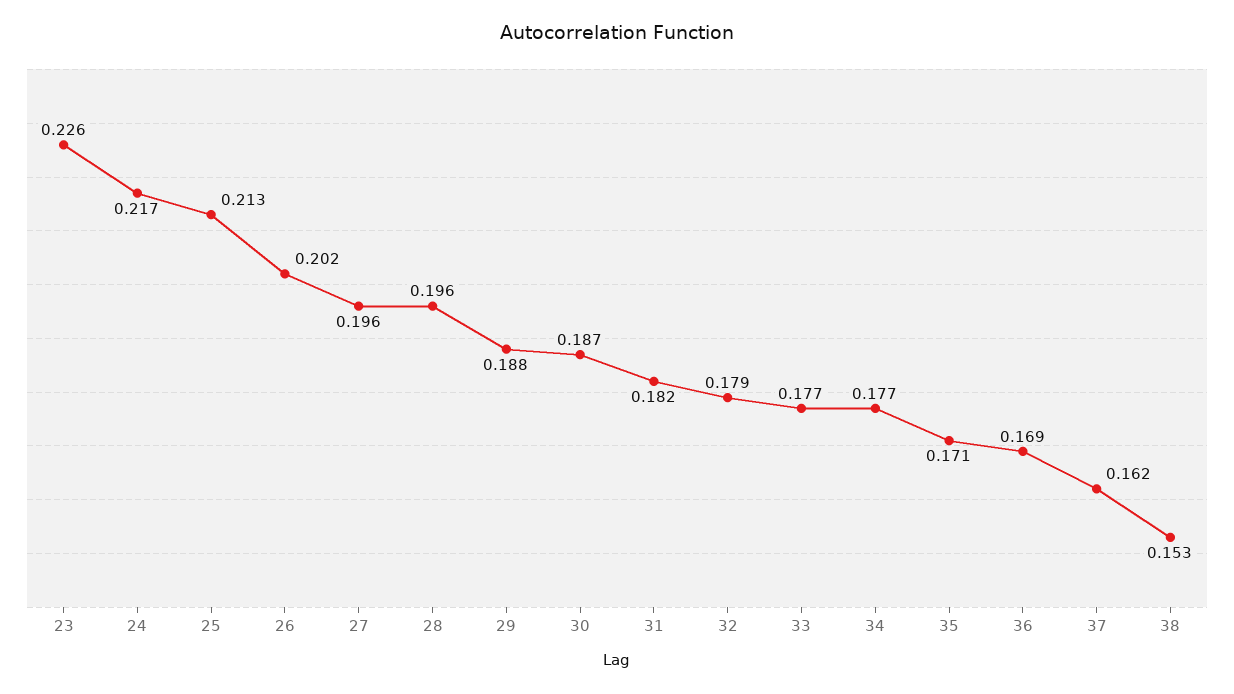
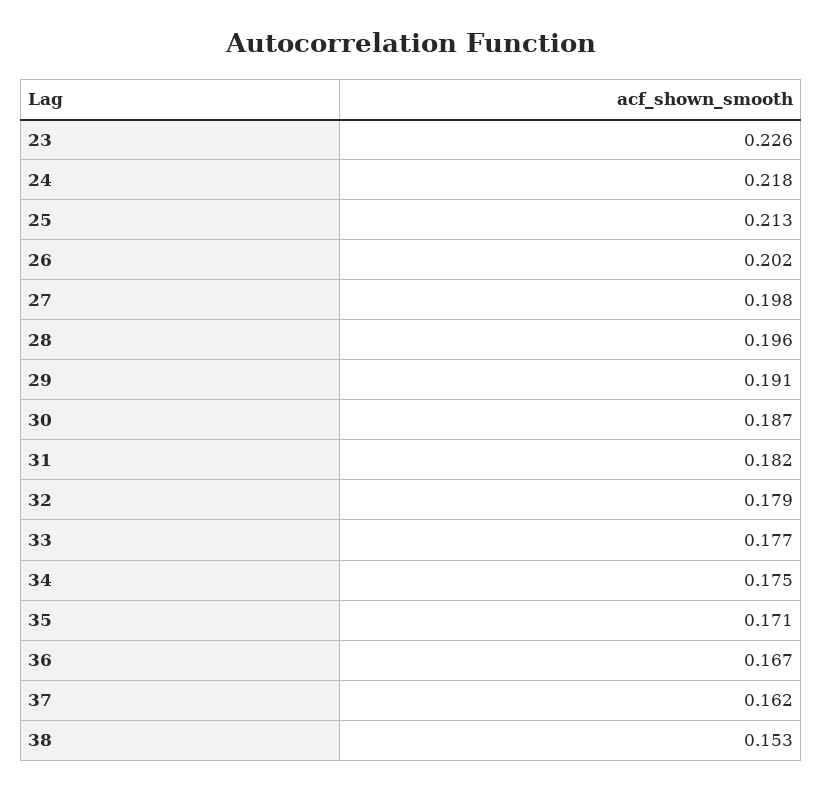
  {
    "23": 0.226,
-   "24": 0.217,
+   "24": 0.218,
    "25": 0.213,
    "26": 0.202,
-   "27": 0.196,
+   "27": 0.198,
    "28": 0.196,
-   "29": 0.188,
+   "29": 0.191,
    "30": 0.187,
    "31": 0.182,
    "32": 0.179,
    "33": 0.177,
-   "34": 0.177,
+   "34": 0.175,
    "35": 0.171,
-   "36": 0.169,
+   "36": 0.167,
    "37": 0.162,
    "38": 0.153
  }

